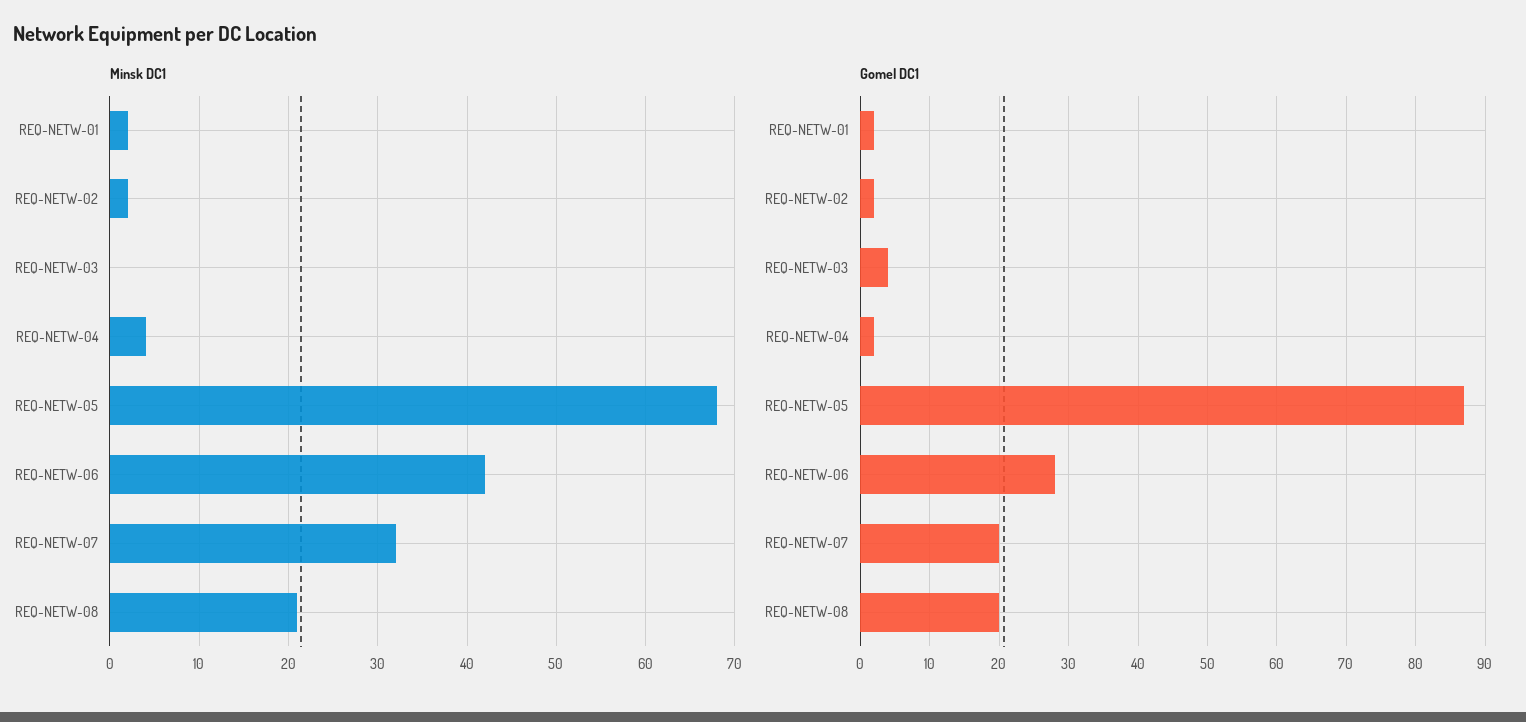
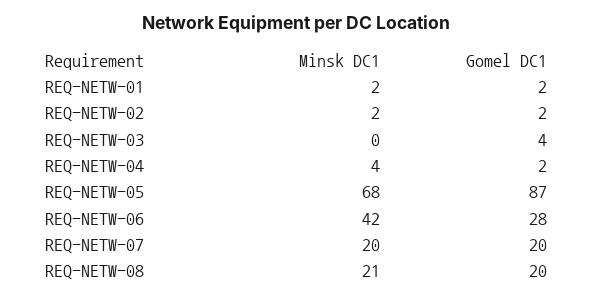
  {
    "Minsk DC1": {
      "REQ-NETW-01": 2,
      "REQ-NETW-02": 2,
      "REQ-NETW-03": 0,
      "REQ-NETW-04": 4,
      "REQ-NETW-05": 68,
      "REQ-NETW-06": 42,
-     "REQ-NETW-07": 32,
+     "REQ-NETW-07": 20,
      "REQ-NETW-08": 21
    },
    "Gomel DC1": {
      "REQ-NETW-01": 2,
      "REQ-NETW-02": 2,
      "REQ-NETW-03": 4,
      "REQ-NETW-04": 2,
      "REQ-NETW-05": 87,
      "REQ-NETW-06": 28,
      "REQ-NETW-07": 20,
      "REQ-NETW-08": 20
    }
  }

